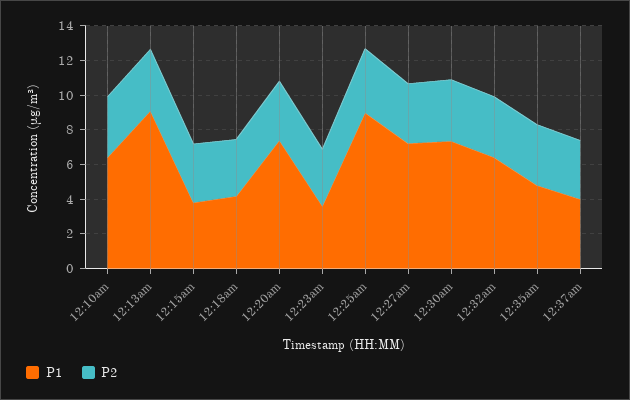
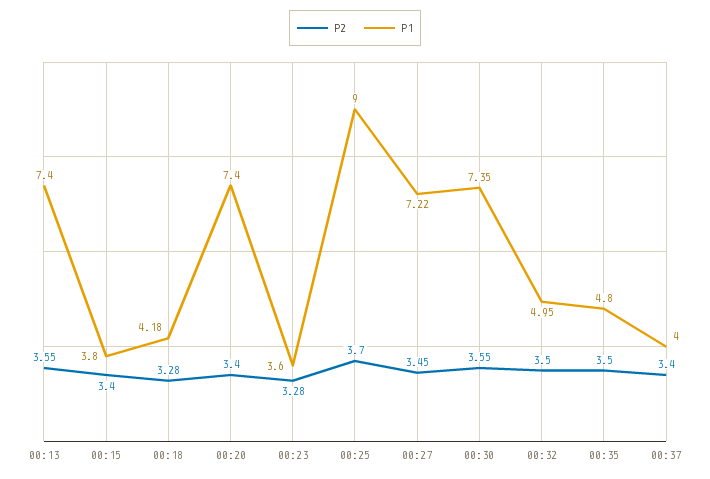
  {
    "P1": {
-     "12:10am": 6.5,
-     "12:13am": 9,
+     "12:13am": 7.4,
      "12:15am": 3.8,
      "12:18am": 4.18,
      "12:20am": 7.4,
      "12:23am": 3.6,
      "12:25am": 9,
      "12:27am": 7.22,
      "12:30am": 7.35,
-     "12:32am": 6.5,
+     "12:32am": 4.95,
      "12:35am": 4.8,
      "12:37am": 4
    },
    "P2": {
-     "12:10am": 3.5,
      "12:13am": 3.55,
      "12:15am": 3.4,
      "12:18am": 3.28,
      "12:20am": 3.4,
      "12:23am": 3.28,
      "12:25am": 3.7,
      "12:27am": 3.45,
      "12:30am": 3.55,
      "12:32am": 3.5,
      "12:35am": 3.5,
      "12:37am": 3.4
    }
  }

